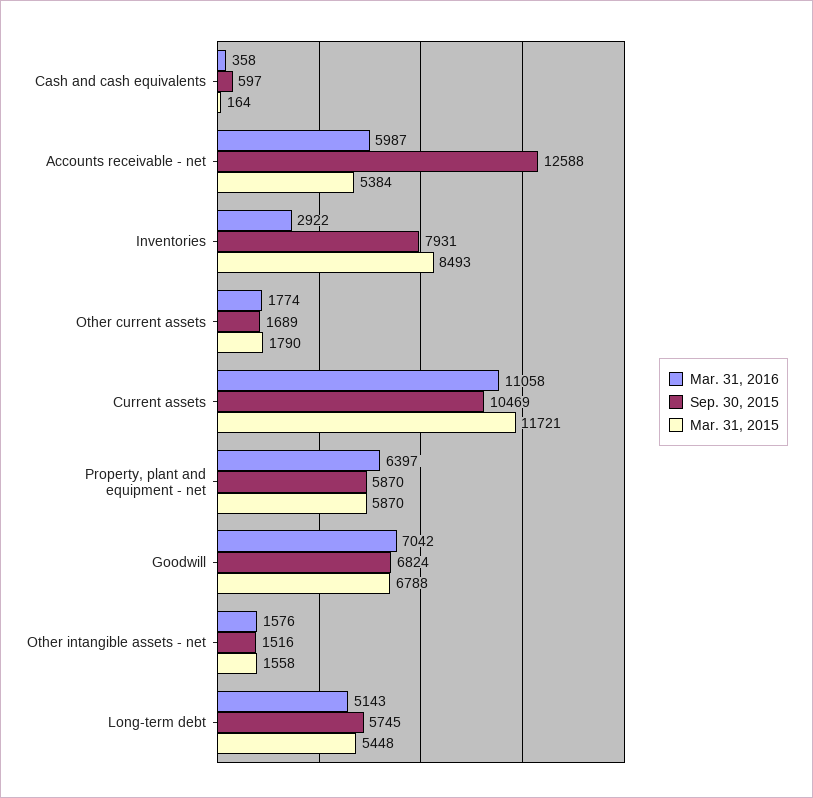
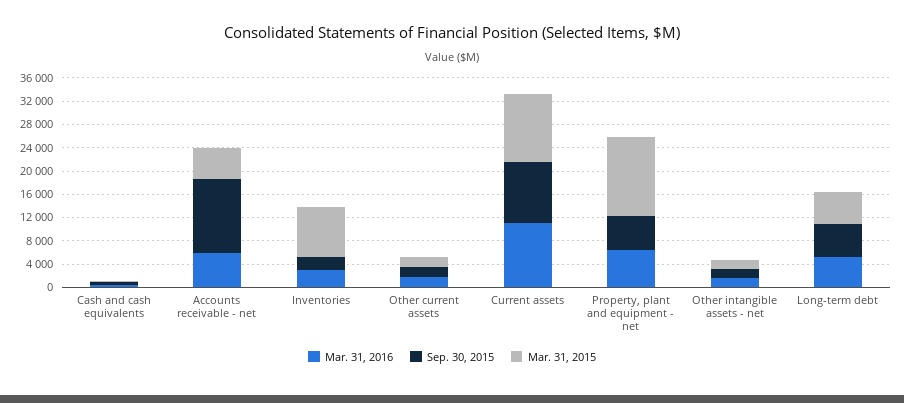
  {
    "Mar. 31, 2016": {
      "Cash and cash equivalents": 358,
      "Accounts receivable - net": 5987,
      "Inventories": 2922,
      "Other current assets": 1774,
      "Current assets": 11058,
      "Property, plant and equipment - net": 6397,
-     "Goodwill": 7042,
      "Other intangible assets - net": 1576,
      "Long-term debt": 5143
    },
    "Sep. 30, 2015": {
      "Cash and cash equivalents": 597,
      "Accounts receivable - net": 12588,
-     "Inventories": 7931,
+     "Inventories": 2000,
      "Other current assets": 1689,
      "Current assets": 10469,
      "Property, plant and equipment - net": 5870,
-     "Goodwill": 6824,
      "Other intangible assets - net": 1516,
      "Long-term debt": 5745
    },
    "Mar. 31, 2015": {
      "Cash and cash equivalents": 164,
      "Accounts receivable - net": 5384,
      "Inventories": 8493,
      "Other current assets": 1790,
      "Current assets": 11721,
-     "Property, plant and equipment - net": 5870,
+     "Property, plant and equipment - net": 14000,
-     "Goodwill": 6788,
      "Other intangible assets - net": 1558,
      "Long-term debt": 5448
    }
  }

